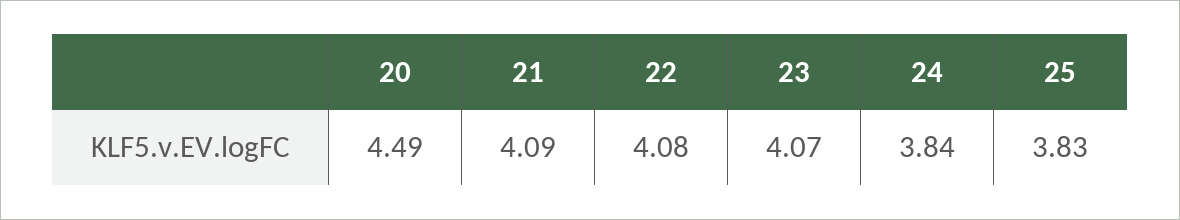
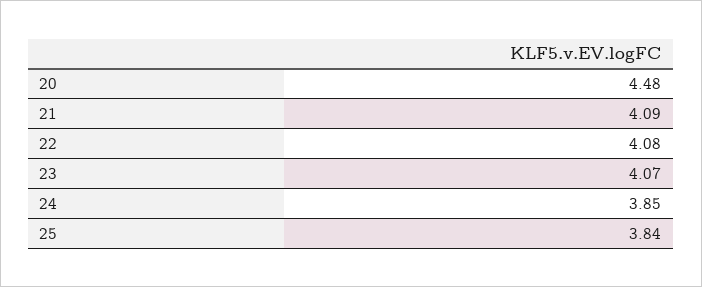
  {
-   "20": 4.49,
+   "20": 4.48,
    "21": 4.09,
    "22": 4.08,
    "23": 4.07,
-   "24": 3.84,
+   "24": 3.85,
-   "25": 3.83
+   "25": 3.84
  }

